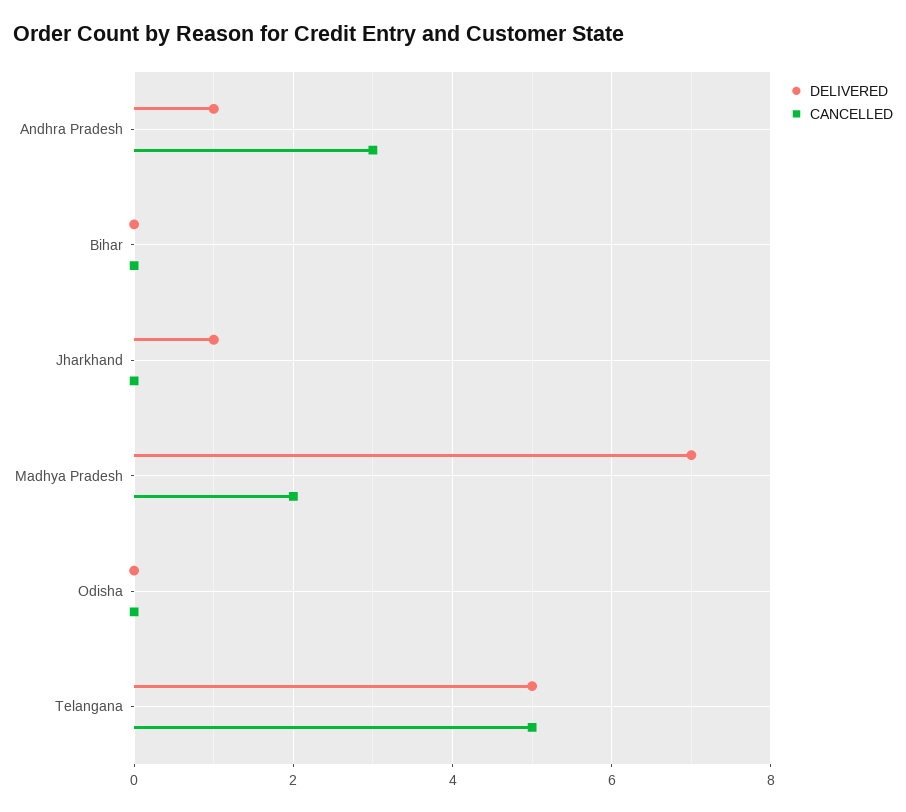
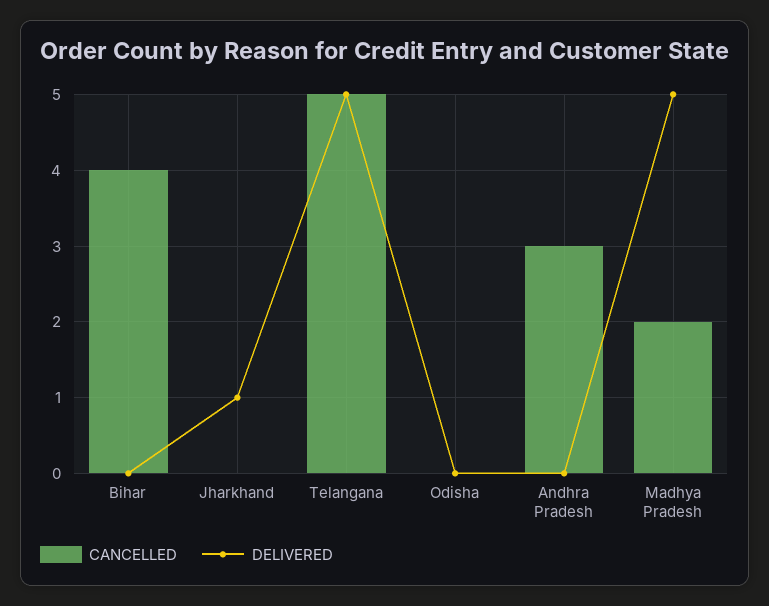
  {
    "DELIVERED": {
-     "Andhra Pradesh": 1,
+     "Andhra Pradesh": 0,
      "Bihar": 0,
      "Jharkhand": 1,
-     "Madhya Pradesh": 7,
+     "Madhya Pradesh": 5,
      "Odisha": 0,
      "Telangana": 5
    },
    "CANCELLED": {
      "Andhra Pradesh": 3,
-     "Bihar": 0,
+     "Bihar": 4,
      "Jharkhand": 0,
      "Madhya Pradesh": 2,
      "Odisha": 0,
      "Telangana": 5
    }
  }

